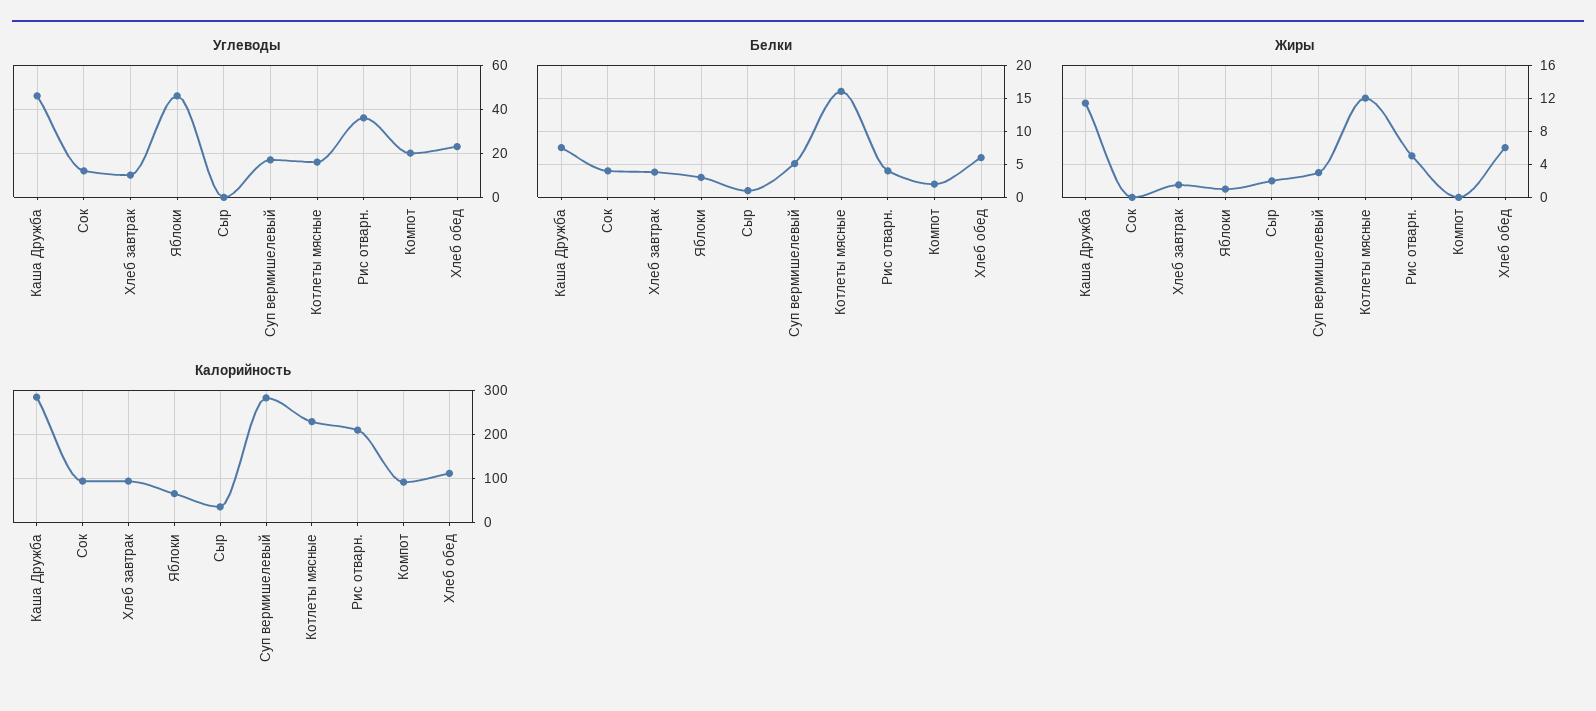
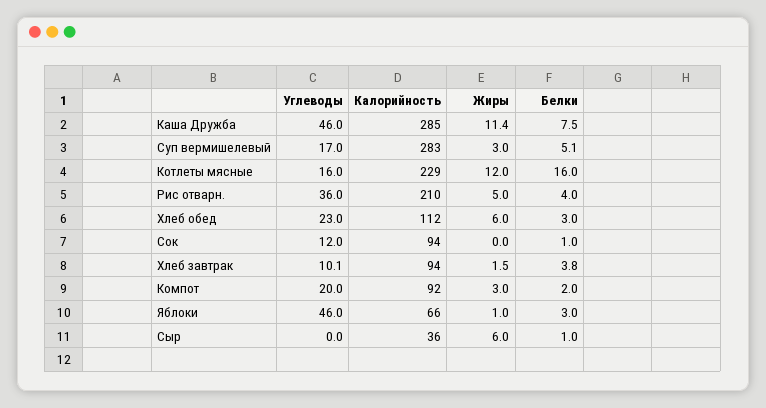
  {
    "Углеводы": {
      "Каша Дружба": 46,
      "Сок": 12,
      "Хлеб завтрак": 10.1,
      "Яблоки": 46,
      "Сыр": 0,
      "Суп вермишелевый": 17,
      "Котлеты мясные": 16,
      "Рис отварн.": 36,
      "Компот": 20,
      "Хлеб обед": 23
    },
    "Белки": {
      "Каша Дружба": 7.5,
-     "Сок": 4,
+     "Сок": 1,
      "Хлеб завтрак": 3.8,
      "Яблоки": 3,
      "Сыр": 1,
      "Суп вермишелевый": 5.1,
      "Котлеты мясные": 16,
      "Рис отварн.": 4,
      "Компот": 2,
-     "Хлеб обед": 6
+     "Хлеб обед": 3
    },
    "Жиры": {
      "Каша Дружба": 11.4,
      "Сок": 0,
      "Хлеб завтрак": 1.5,
      "Яблоки": 1,
-     "Сыр": 2,
+     "Сыр": 6,
      "Суп вермишелевый": 3,
      "Котлеты мясные": 12,
      "Рис отварн.": 5,
-     "Компот": 0,
+     "Компот": 3,
      "Хлеб обед": 6
    },
    "Калорийность": {
      "Каша Дружба": 285,
      "Сок": 94,
      "Хлеб завтрак": 94,
      "Яблоки": 66,
      "Сыр": 36,
      "Суп вермишелевый": 283,
      "Котлеты мясные": 229,
      "Рис отварн.": 210,
      "Компот": 92,
      "Хлеб обед": 112
    }
  }

